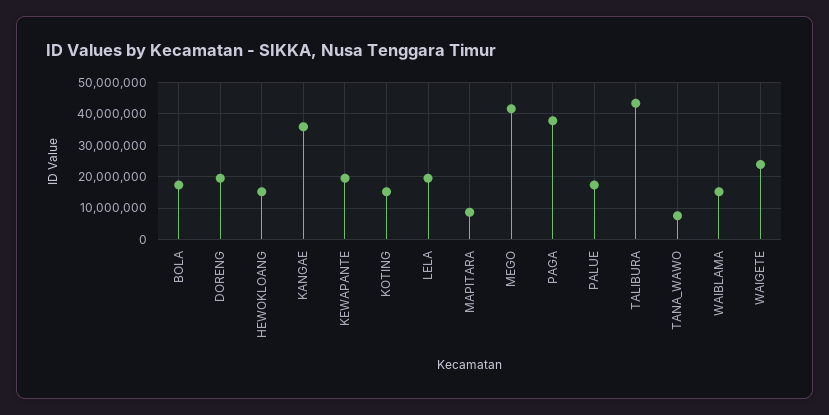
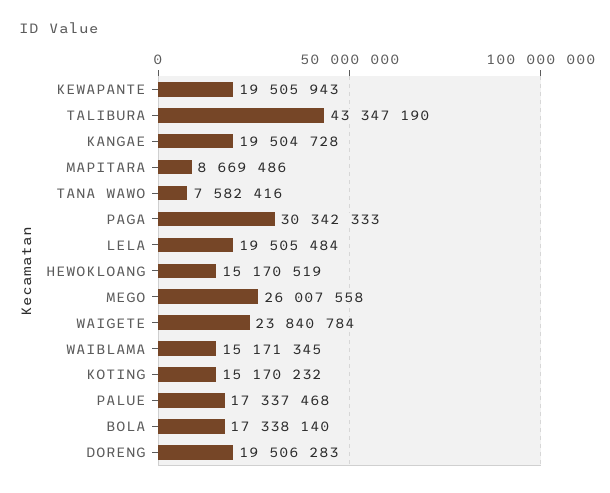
  {
    "BOLA": 17338140,
    "DORENG": 19506283,
    "HEWOKLOANG": 15170519,
-   "KANGAE": 36000000,
+   "KANGAE": 19504728,
    "KEWAPANTE": 19505943,
    "KOTING": 15170232,
    "LELA": 19505484,
    "MAPITARA": 8669486,
-   "MEGO": 42000000,
+   "MEGO": 26007558,
-   "PAGA": 38000000,
+   "PAGA": 30342333,
    "PALUE": 17337468,
    "TALIBURA": 43347190,
    "TANA_WAWO": 7582416,
    "WAIBLAMA": 15171345,
    "WAIGETE": 23840784
  }

